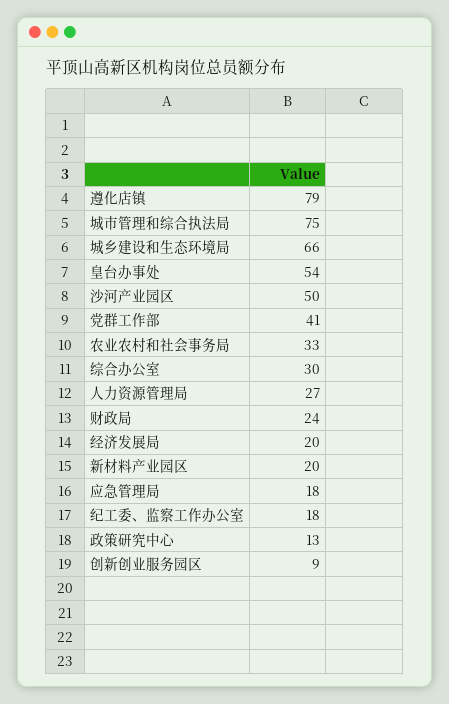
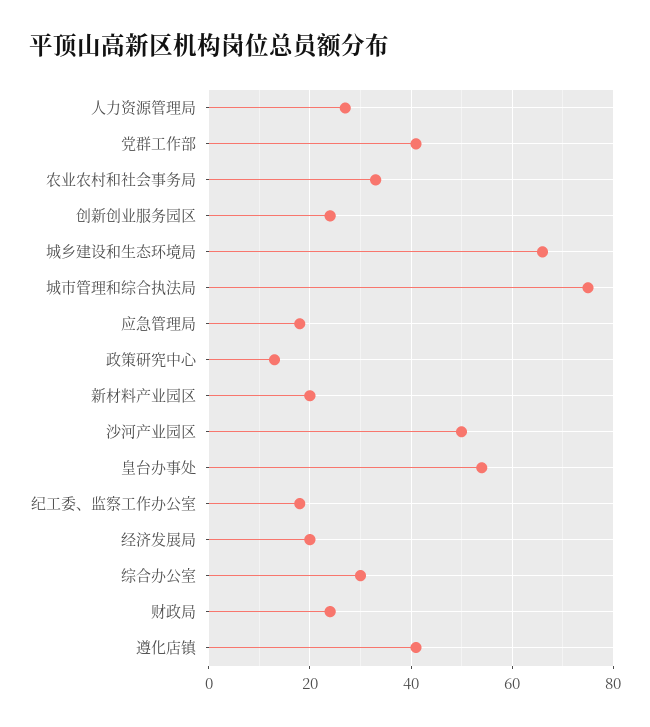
  {
-   "遵化店镇": 79,
+   "遵化店镇": 40,
    "城市管理和综合执法局": 75,
    "城乡建设和生态环境局": 66,
    "皇台办事处": 54,
    "沙河产业园区": 50,
    "党群工作部": 41,
    "农业农村和社会事务局": 33,
    "综合办公室": 30,
    "人力资源管理局": 27,
    "财政局": 24,
    "经济发展局": 20,
    "新材料产业园区": 20,
    "应急管理局": 18,
    "纪工委、监察工作办公室": 18,
    "政策研究中心": 13,
-   "创新创业服务园区": 9
+   "创新创业服务园区": 25
  }

